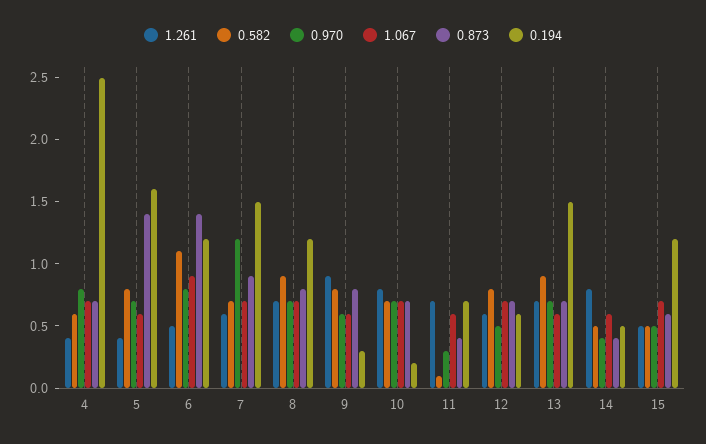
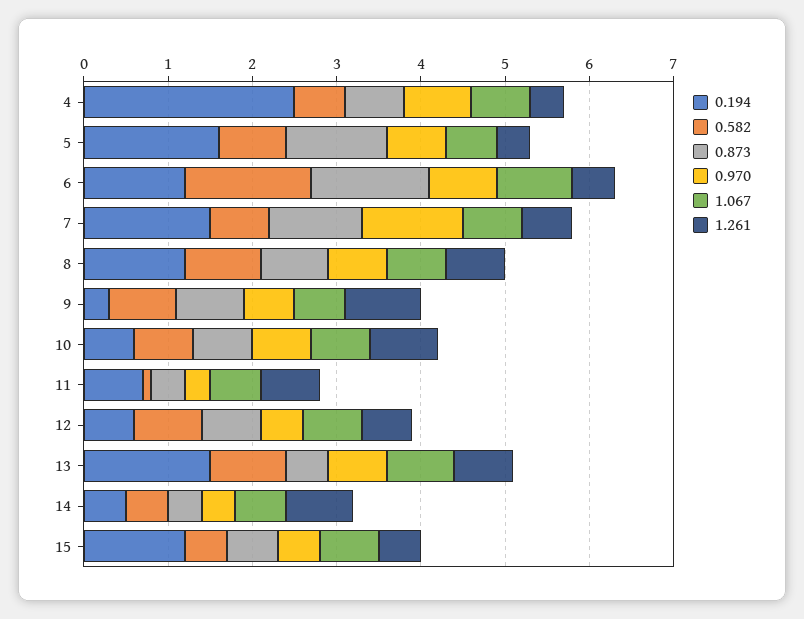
  {
    "1.261": {
      "4": 0.4,
      "5": 0.4,
      "6": 0.5,
      "7": 0.6,
      "8": 0.7,
      "9": 0.9,
      "10": 0.8,
      "11": 0.7,
      "12": 0.6,
      "13": 0.7,
      "14": 0.8,
      "15": 0.5
    },
    "0.582": {
      "4": 0.6,
      "5": 0.8,
-     "6": 1.1,
+     "6": 1.5,
      "7": 0.7,
      "8": 0.9,
      "9": 0.8,
      "10": 0.7,
      "11": 0.1,
      "12": 0.8,
      "13": 0.9,
      "14": 0.5,
      "15": 0.5
    },
    "0.970": {
      "4": 0.8,
      "5": 0.7,
      "6": 0.8,
      "7": 1.2,
      "8": 0.7,
      "9": 0.6,
      "10": 0.7,
      "11": 0.3,
      "12": 0.5,
      "13": 0.7,
      "14": 0.4,
      "15": 0.5
    },
    "1.067": {
      "4": 0.7,
      "5": 0.6,
      "6": 0.9,
      "7": 0.7,
      "8": 0.7,
      "9": 0.6,
      "10": 0.7,
      "11": 0.6,
      "12": 0.7,
-     "13": 0.6,
+     "13": 0.8,
      "14": 0.6,
      "15": 0.7
    },
    "0.873": {
      "4": 0.7,
-     "5": 1.4,
+     "5": 1.2,
      "6": 1.4,
-     "7": 0.9,
+     "7": 1.1,
      "8": 0.8,
      "9": 0.8,
      "10": 0.7,
      "11": 0.4,
      "12": 0.7,
-     "13": 0.7,
+     "13": 0.5,
      "14": 0.4,
      "15": 0.6
    },
    "0.194": {
      "4": 2.5,
      "5": 1.6,
      "6": 1.2,
      "7": 1.5,
      "8": 1.2,
      "9": 0.3,
-     "10": 0.2,
+     "10": 0.6,
      "11": 0.7,
      "12": 0.6,
      "13": 1.5,
      "14": 0.5,
      "15": 1.2
    }
  }

